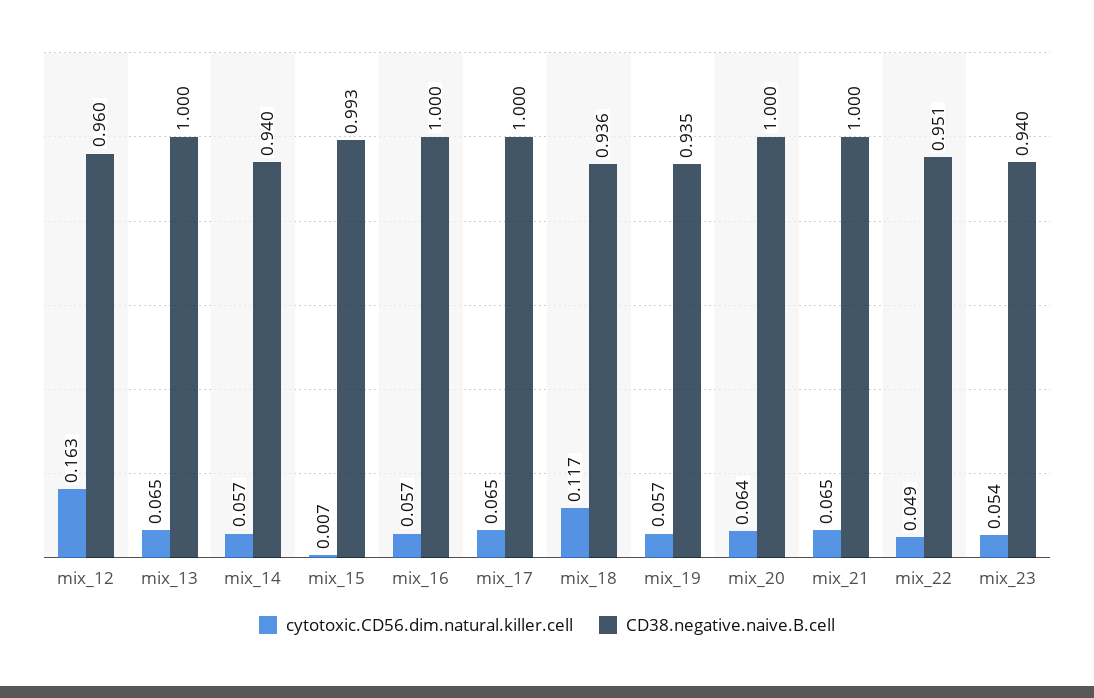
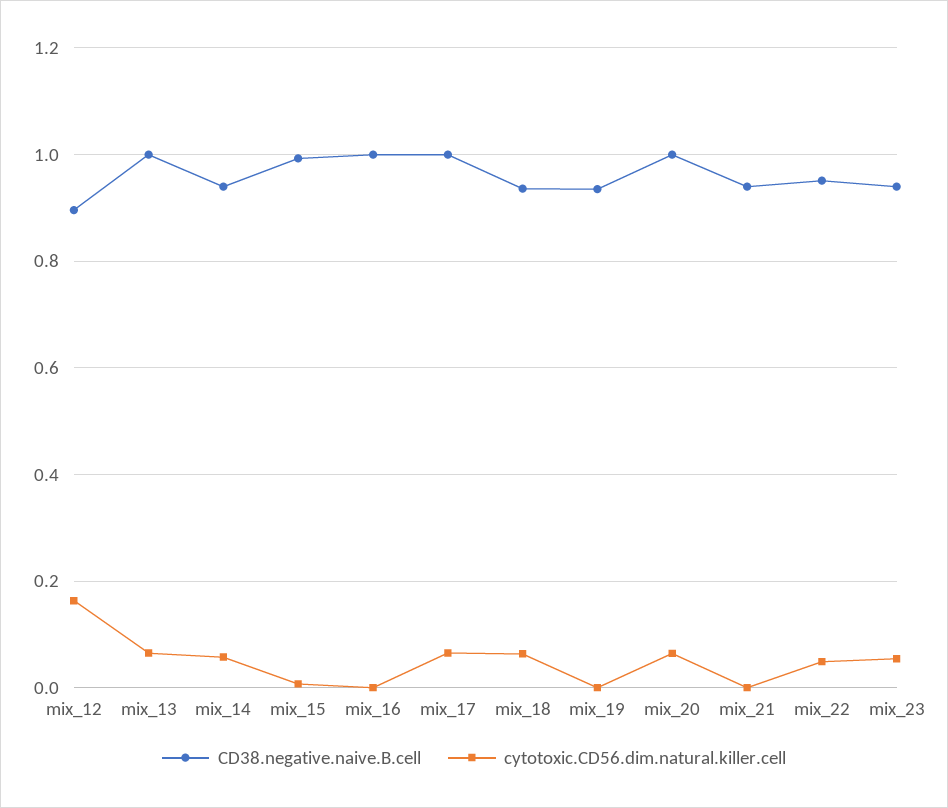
  {
    "cytotoxic.CD56.dim.natural.killer.cell": {
      "mix_12": 0.163,
      "mix_13": 0.065,
      "mix_14": 0.057,
      "mix_15": 0.007,
-     "mix_16": 0.057,
+     "mix_16": 0,
      "mix_17": 0.065,
-     "mix_18": 0.117,
+     "mix_18": 0.06,
-     "mix_19": 0.057,
+     "mix_19": 0,
      "mix_20": 0.064,
-     "mix_21": 0.065,
+     "mix_21": 0,
      "mix_22": 0.049,
      "mix_23": 0.054
    },
    "CD38.negative.naive.B.cell": {
-     "mix_12": 0.96,
+     "mix_12": 0.9,
      "mix_13": 1,
      "mix_14": 0.94,
      "mix_15": 0.993,
      "mix_16": 1,
      "mix_17": 1,
      "mix_18": 0.936,
      "mix_19": 0.935,
      "mix_20": 1,
-     "mix_21": 1,
+     "mix_21": 0.94,
      "mix_22": 0.951,
      "mix_23": 0.94
    }
  }

